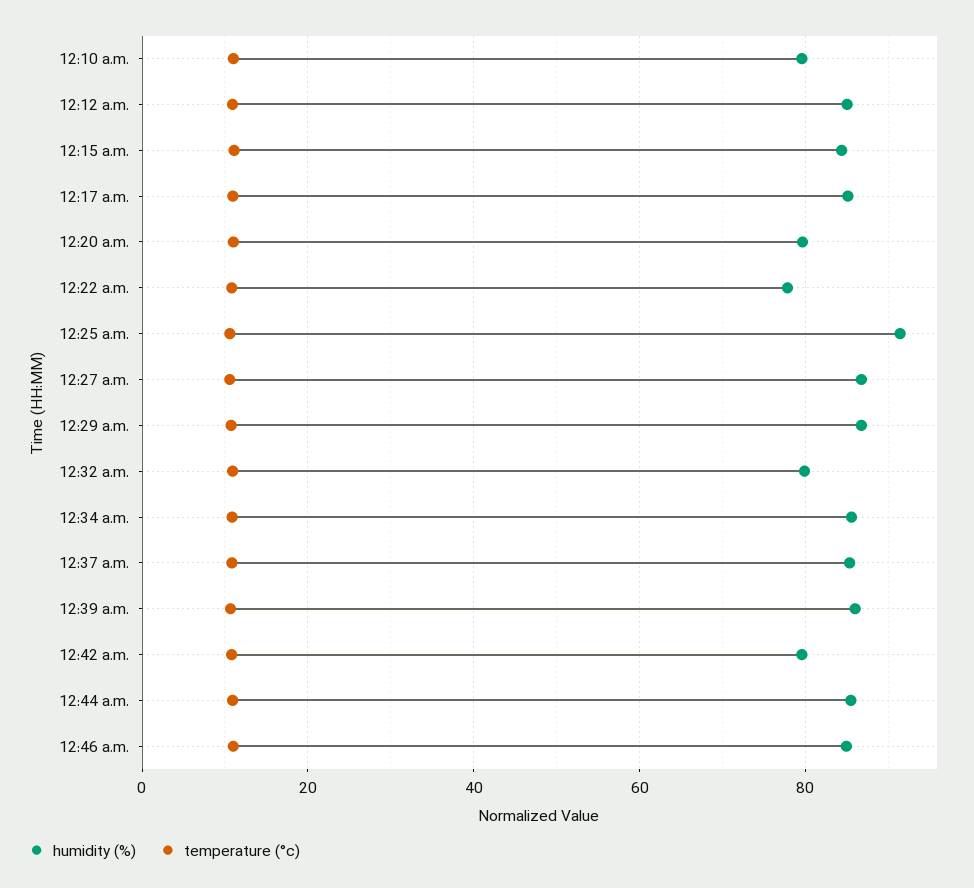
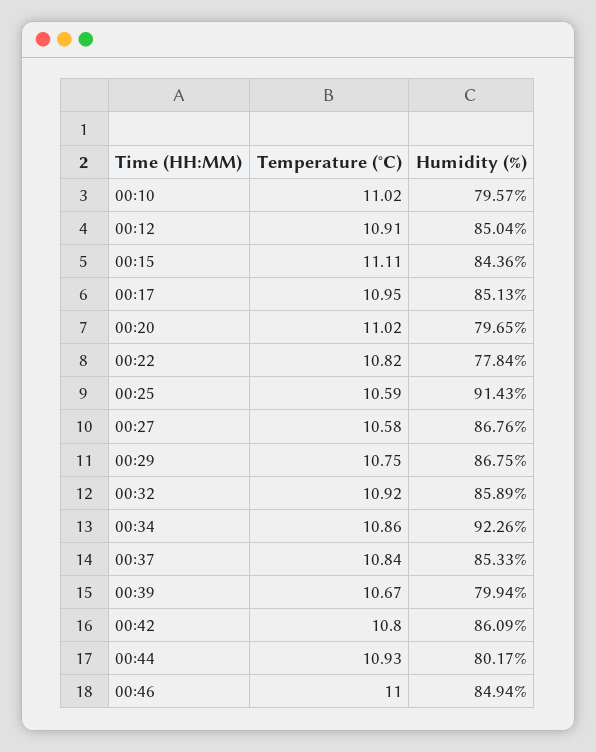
  {
    "humidity (%)": {
      "12:10 a.m.": 79.57,
      "12:12 a.m.": 85.04,
      "12:15 a.m.": 84.36,
      "12:17 a.m.": 85.13,
      "12:20 a.m.": 79.65,
      "12:22 a.m.": 77.84,
      "12:25 a.m.": 91.43,
      "12:27 a.m.": 86.76,
      "12:29 a.m.": 86.75,
-     "12:32 a.m.": 80,
+     "12:32 a.m.": 85.89,
-     "12:34 a.m.": 86,
+     "12:34 a.m.": 92.26,
      "12:37 a.m.": 85.33,
-     "12:39 a.m.": 86,
+     "12:39 a.m.": 79.94,
-     "12:42 a.m.": 80,
+     "12:42 a.m.": 86.09,
-     "12:44 a.m.": 86,
+     "12:44 a.m.": 80.17,
      "12:46 a.m.": 84.94
    },
    "temperature (°c)": {
      "12:10 a.m.": 11.02,
      "12:12 a.m.": 10.91,
      "12:15 a.m.": 11.11,
      "12:17 a.m.": 10.95,
      "12:20 a.m.": 11.02,
      "12:22 a.m.": 10.82,
      "12:25 a.m.": 10.59,
      "12:27 a.m.": 10.58,
      "12:29 a.m.": 10.75,
      "12:32 a.m.": 10.92,
      "12:34 a.m.": 10.86,
      "12:37 a.m.": 10.84,
      "12:39 a.m.": 10.67,
      "12:42 a.m.": 10.8,
      "12:44 a.m.": 10.93,
      "12:46 a.m.": 11
    }
  }

